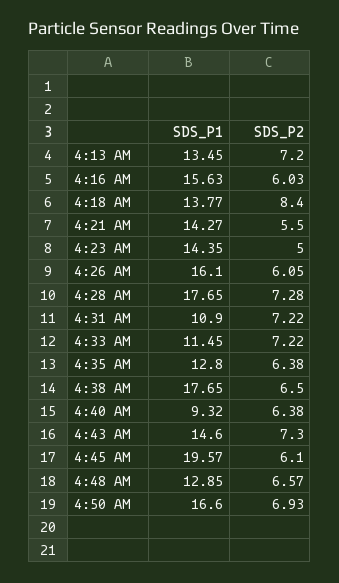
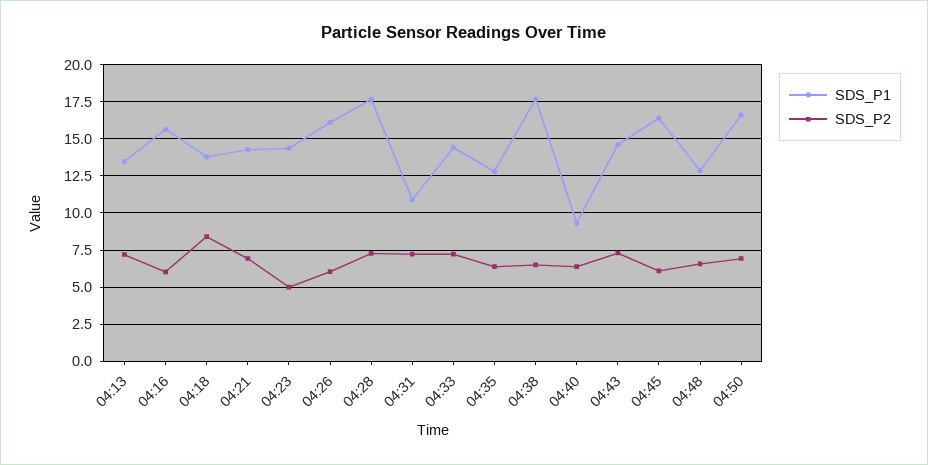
  {
    "SDS_P1": {
      "4:13 AM": 13.45,
      "4:16 AM": 15.63,
      "4:18 AM": 13.77,
      "4:21 AM": 14.27,
      "4:23 AM": 14.35,
      "4:26 AM": 16.1,
      "4:28 AM": 17.65,
      "4:31 AM": 10.9,
-     "4:33 AM": 11.45,
+     "4:33 AM": 14.5,
      "4:35 AM": 12.8,
      "4:38 AM": 17.65,
      "4:40 AM": 9.32,
      "4:43 AM": 14.6,
-     "4:45 AM": 19.57,
+     "4:45 AM": 16.5,
      "4:48 AM": 12.85,
      "4:50 AM": 16.6
    },
    "SDS_P2": {
      "4:13 AM": 7.2,
      "4:16 AM": 6.03,
      "4:18 AM": 8.4,
-     "4:21 AM": 5.5,
+     "4:21 AM": 7,
      "4:23 AM": 5,
      "4:26 AM": 6.05,
      "4:28 AM": 7.28,
      "4:31 AM": 7.22,
      "4:33 AM": 7.22,
      "4:35 AM": 6.38,
      "4:38 AM": 6.5,
      "4:40 AM": 6.38,
      "4:43 AM": 7.3,
      "4:45 AM": 6.1,
      "4:48 AM": 6.57,
      "4:50 AM": 6.93
    }
  }

